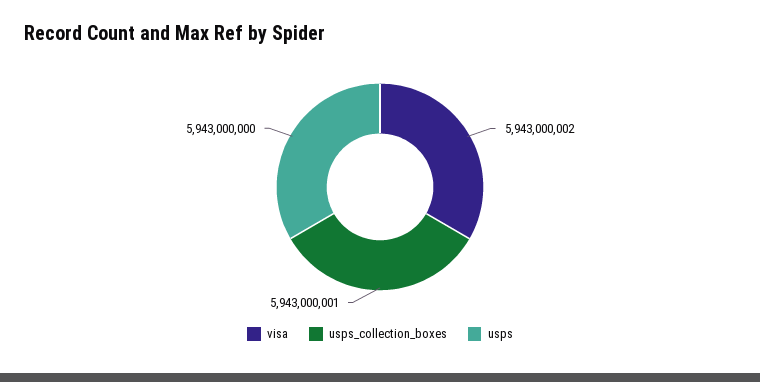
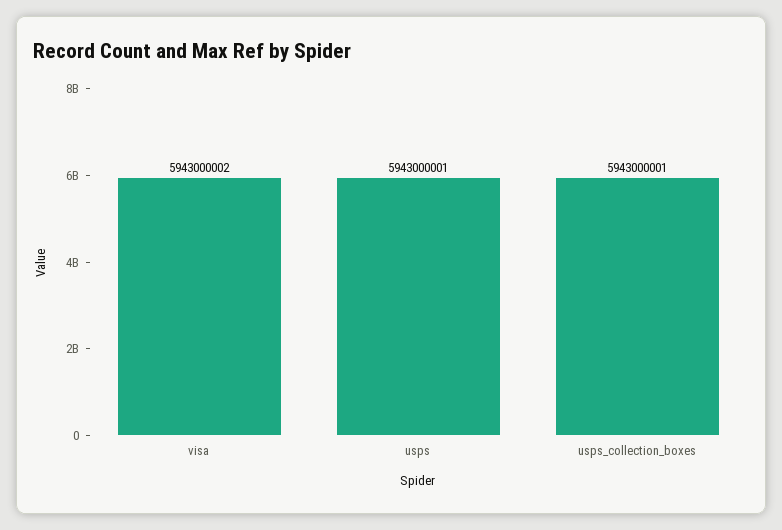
  {
    "visa": 5943000002,
    "usps_collection_boxes": 5943000001,
-   "usps": 5943000000
+   "usps": 5943000001
  }

